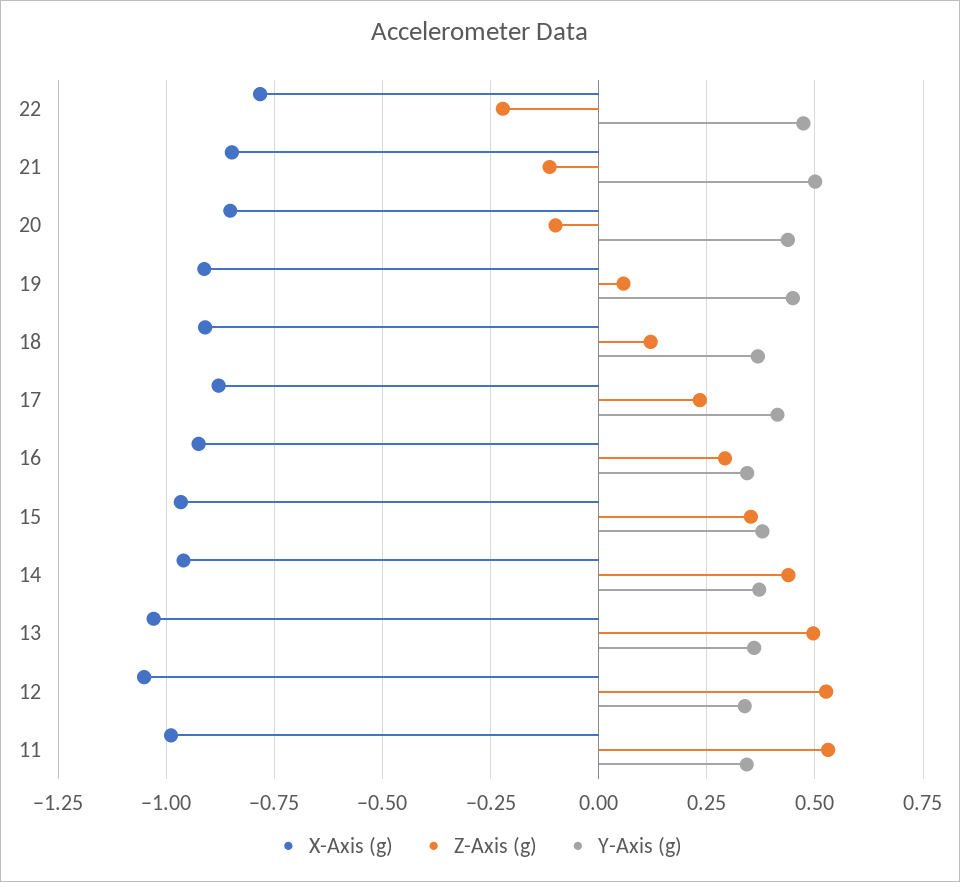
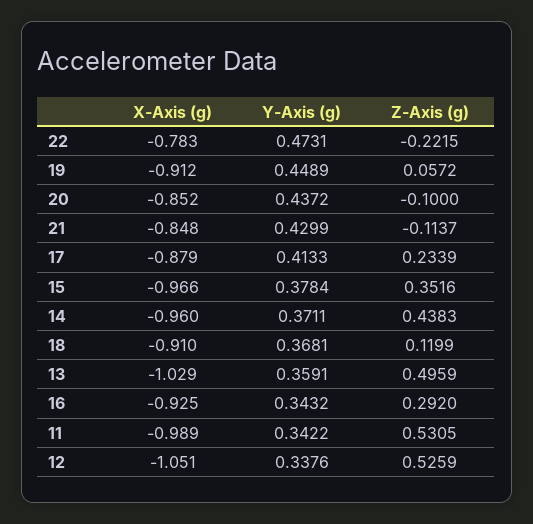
  {
    "X-Axis (g)": {
      "22": -0.783,
      "21": -0.848,
      "20": -0.852,
      "19": -0.912,
      "18": -0.91,
      "17": -0.879,
      "16": -0.925,
      "15": -0.966,
      "14": -0.96,
      "13": -1.029,
      "12": -1.051,
      "11": -0.989
    },
    "Z-Axis (g)": {
      "22": -0.2215,
      "21": -0.1137,
      "20": -0.1,
      "19": 0.0572,
      "18": 0.1199,
      "17": 0.2339,
      "16": 0.292,
      "15": 0.3516,
      "14": 0.4383,
      "13": 0.4959,
      "12": 0.5259,
      "11": 0.5305
    },
    "Y-Axis (g)": {
      "22": 0.4731,
-     "21": 0.5,
+     "21": 0.4299,
      "20": 0.4372,
      "19": 0.4489,
      "18": 0.3681,
      "17": 0.4133,
      "16": 0.3432,
      "15": 0.3784,
      "14": 0.3711,
      "13": 0.3591,
      "12": 0.3376,
      "11": 0.3422
    }
  }

